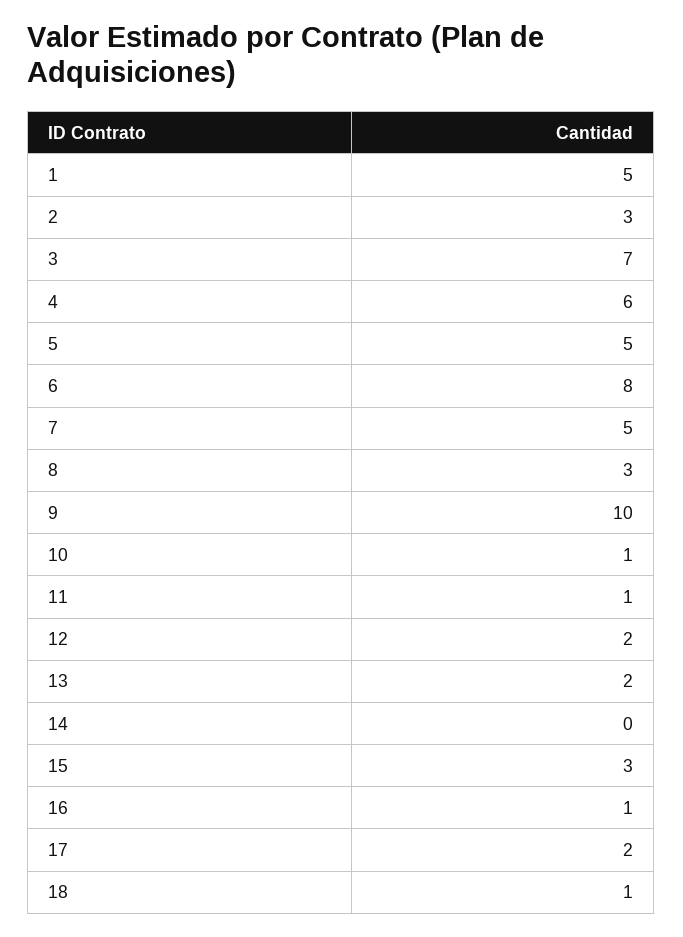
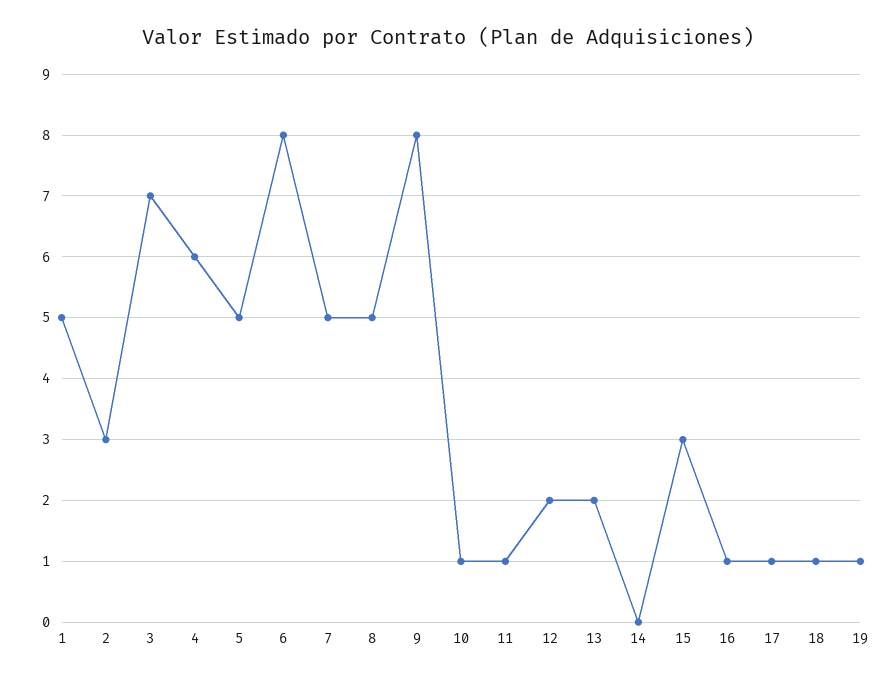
  {
    "1": 5,
    "2": 3,
    "3": 7,
    "4": 6,
    "5": 5,
    "6": 8,
    "7": 5,
-   "8": 3,
+   "8": 5,
-   "9": 10,
+   "9": 8,
    "10": 1,
    "11": 1,
    "12": 2,
    "13": 2,
    "14": 0,
    "15": 3,
    "16": 1,
-   "17": 2,
+   "17": 1,
-   "18": 1
+   "18": 1,
+   "19": 1
  }

